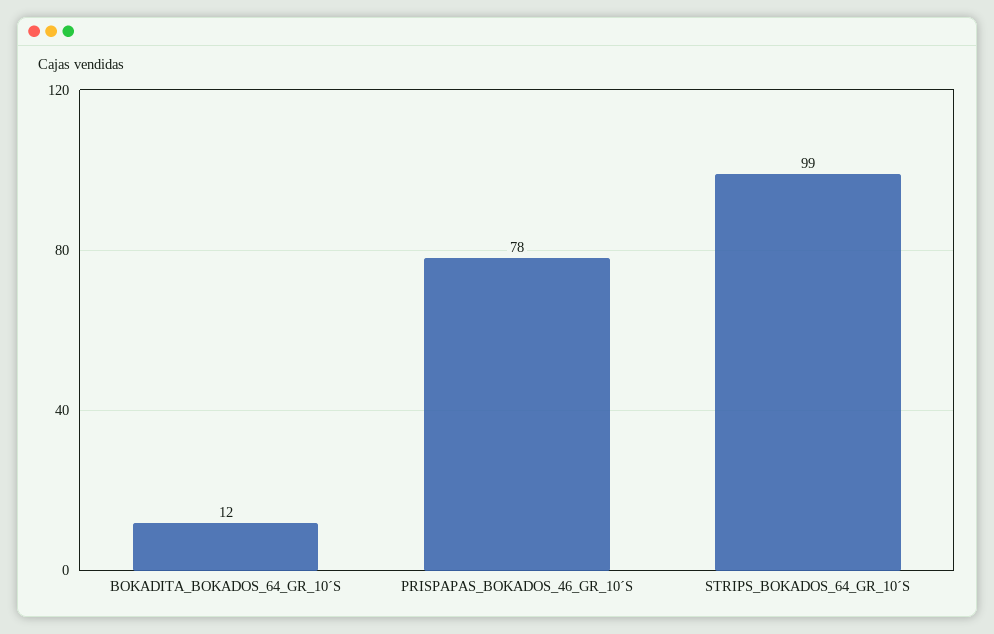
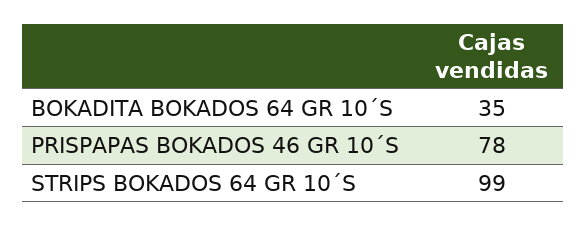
  {
-   "BOKADITA_BOKADOS_64_GR_10´S": 12,
+   "BOKADITA_BOKADOS_64_GR_10´S": 35,
    "PRISPAPAS_BOKADOS_46_GR_10´S": 78,
    "STRIPS_BOKADOS_64_GR_10´S": 99
  }

